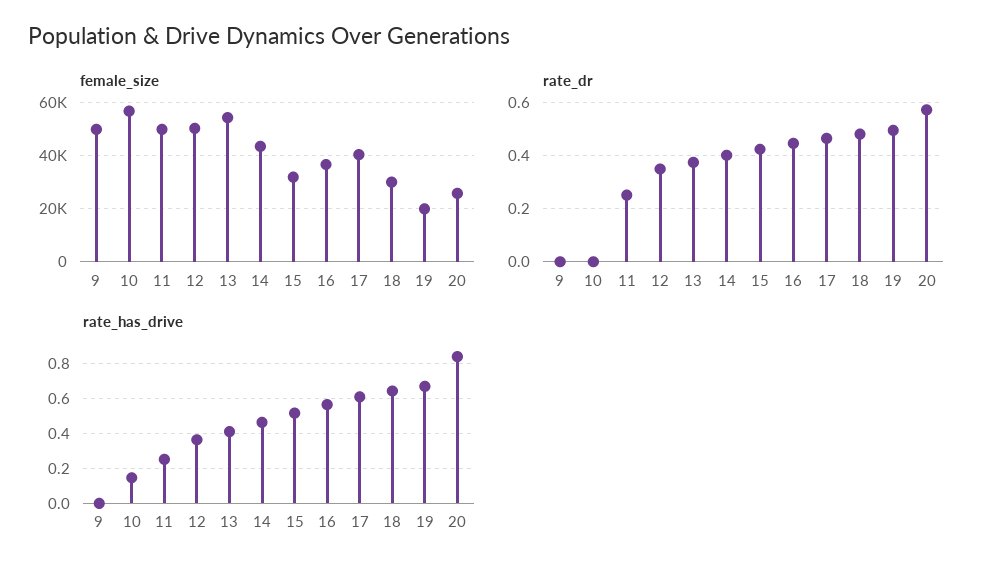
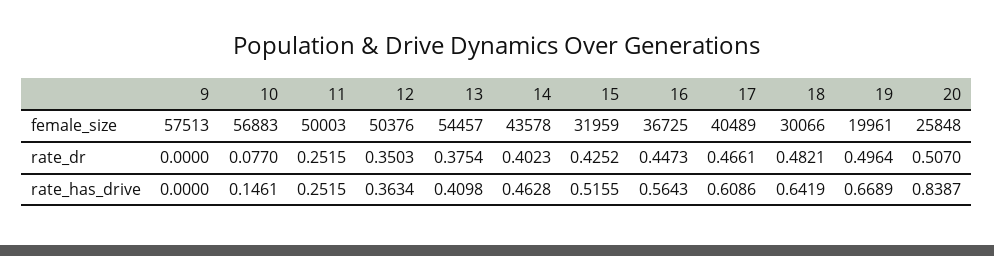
  {
    "female_size": {
-     "9": 50000,
+     "9": 57513,
      "10": 56883,
      "11": 50003,
      "12": 50376,
      "13": 54457,
      "14": 43578,
      "15": 31959,
      "16": 36725,
      "17": 40489,
      "18": 30066,
      "19": 19961,
      "20": 25848
    },
    "rate_dr": {
      "9": 0,
-     "10": 0,
+     "10": 0.077,
      "11": 0.2515,
      "12": 0.3503,
      "13": 0.3754,
      "14": 0.4023,
      "15": 0.4252,
      "16": 0.4473,
      "17": 0.4661,
      "18": 0.4821,
      "19": 0.4964,
-     "20": 0.575
+     "20": 0.507
    },
    "rate_has_drive": {
      "9": 0,
      "10": 0.1461,
      "11": 0.2515,
      "12": 0.3634,
      "13": 0.4098,
      "14": 0.4628,
      "15": 0.5155,
      "16": 0.5643,
      "17": 0.6086,
      "18": 0.6419,
      "19": 0.6689,
      "20": 0.8387
    }
  }

